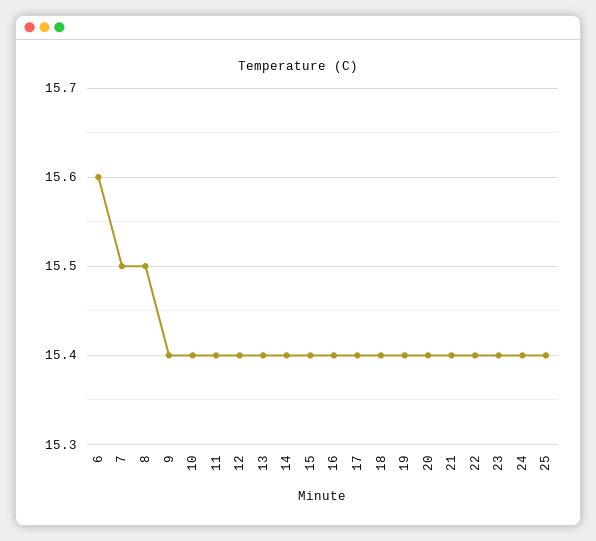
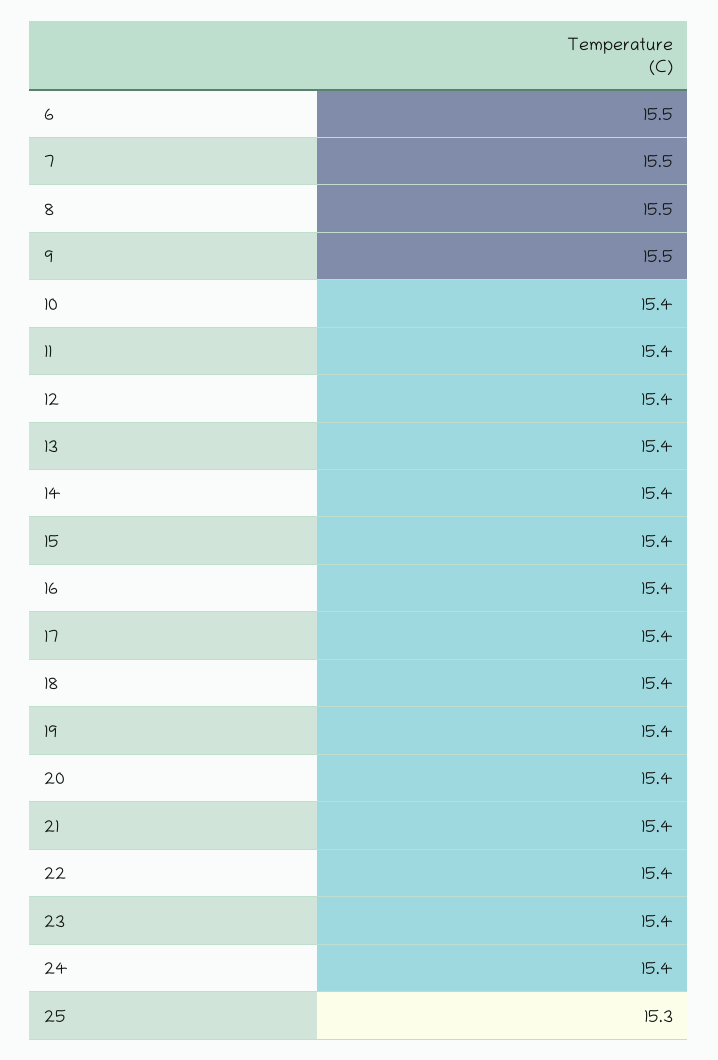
  {
-   "6": 15.6,
+   "6": 15.5,
    "7": 15.5,
    "8": 15.5,
-   "9": 15.4,
+   "9": 15.5,
    "10": 15.4,
    "11": 15.4,
    "12": 15.4,
    "13": 15.4,
    "14": 15.4,
    "15": 15.4,
    "16": 15.4,
    "17": 15.4,
    "18": 15.4,
    "19": 15.4,
    "20": 15.4,
    "21": 15.4,
    "22": 15.4,
    "23": 15.4,
    "24": 15.4,
-   "25": 15.4
+   "25": 15.3
  }

